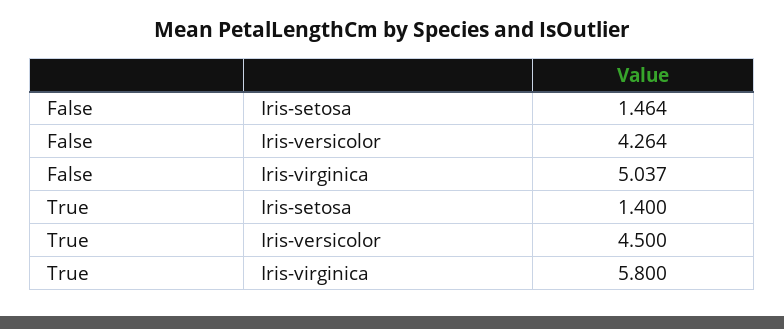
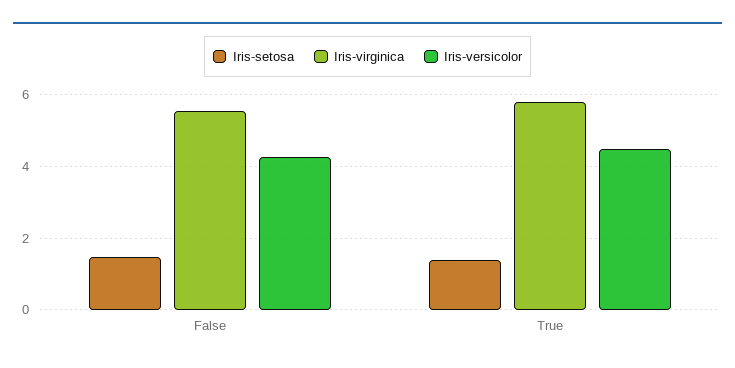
  {
    "Iris-setosa": {
      "False": 1.464,
      "True": 1.4
    },
    "Iris-versicolor": {
      "False": 4.264,
      "True": 4.5
    },
    "Iris-virginica": {
-     "False": 5.037,
+     "False": 5.6,
      "True": 5.8
    }
  }

